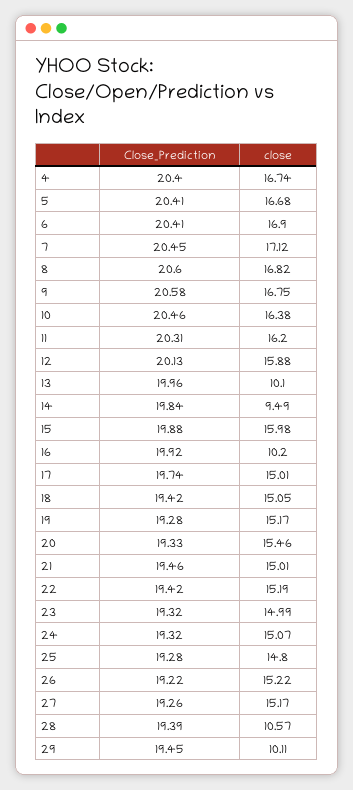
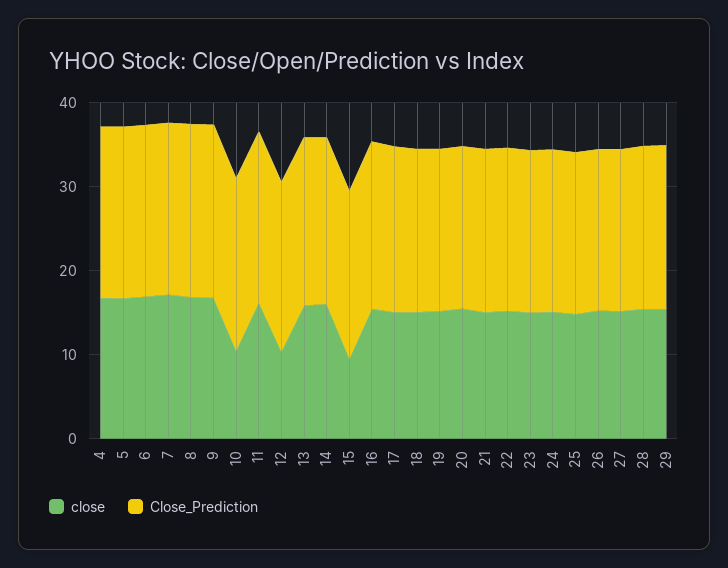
  {
    "Close_Prediction": {
      "4": 20.4,
      "5": 20.41,
      "6": 20.41,
      "7": 20.45,
      "8": 20.6,
      "9": 20.58,
      "10": 20.46,
      "11": 20.31,
      "12": 20.13,
      "13": 19.96,
      "14": 19.84,
      "15": 19.88,
      "16": 19.92,
      "17": 19.74,
      "18": 19.42,
      "19": 19.28,
      "20": 19.33,
      "21": 19.46,
      "22": 19.42,
      "23": 19.32,
      "24": 19.32,
      "25": 19.28,
      "26": 19.22,
      "27": 19.26,
      "28": 19.39,
      "29": 19.45
    },
    "close": {
      "4": 16.74,
      "5": 16.68,
      "6": 16.9,
      "7": 17.12,
      "8": 16.82,
      "9": 16.75,
-     "10": 16.38,
+     "10": 10,
      "11": 16.2,
-     "12": 15.88,
+     "12": 10,
-     "13": 10.1,
+     "13": 16,
-     "14": 9.49,
+     "14": 16,
-     "15": 15.98,
+     "15": 10,
-     "16": 10.2,
+     "16": 16,
      "17": 15.01,
      "18": 15.05,
      "19": 15.17,
      "20": 15.46,
      "21": 15.01,
      "22": 15.19,
      "23": 14.99,
      "24": 15.07,
      "25": 14.8,
      "26": 15.22,
      "27": 15.17,
-     "28": 10.57,
+     "28": 16,
-     "29": 10.11
+     "29": 16
    }
  }

